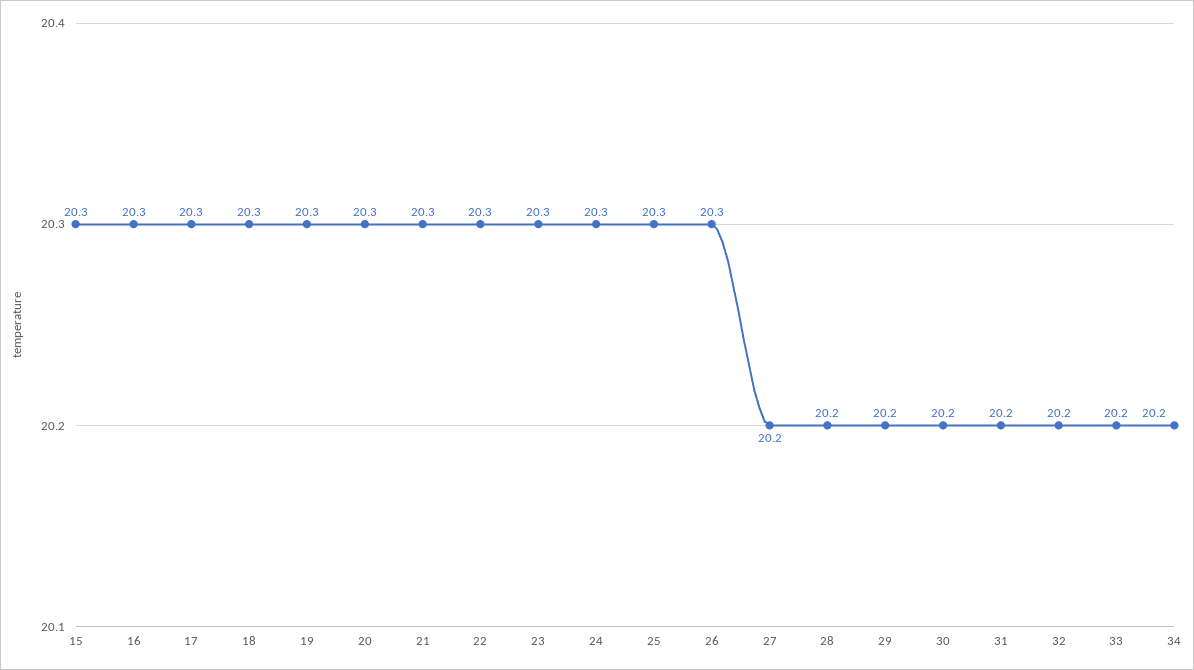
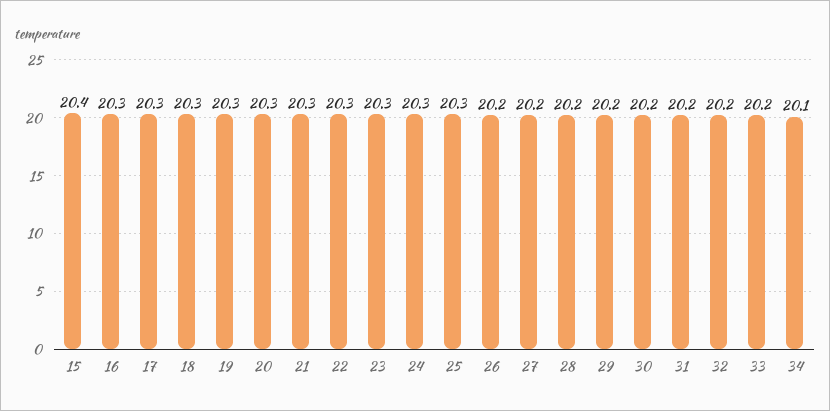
  {
-   "15": 20.3,
+   "15": 20.4,
    "16": 20.3,
    "17": 20.3,
    "18": 20.3,
    "19": 20.3,
    "20": 20.3,
    "21": 20.3,
    "22": 20.3,
    "23": 20.3,
    "24": 20.3,
    "25": 20.3,
-   "26": 20.3,
+   "26": 20.2,
    "27": 20.2,
    "28": 20.2,
    "29": 20.2,
    "30": 20.2,
    "31": 20.2,
    "32": 20.2,
    "33": 20.2,
-   "34": 20.2
+   "34": 20.1
  }

